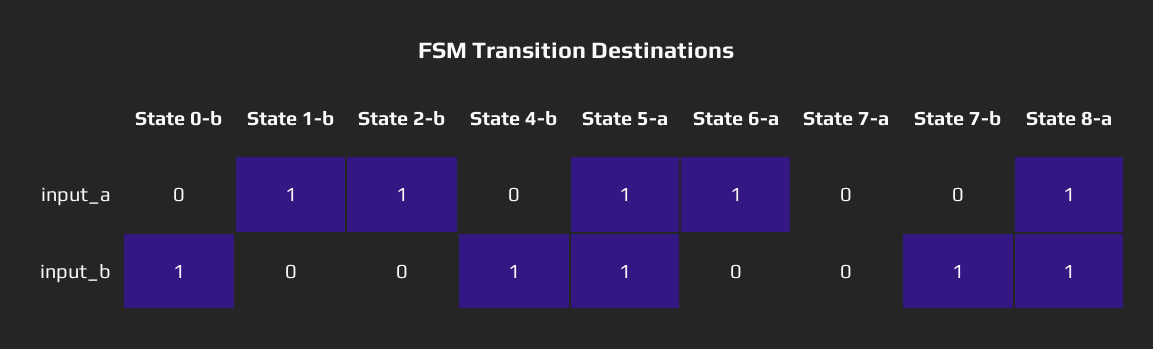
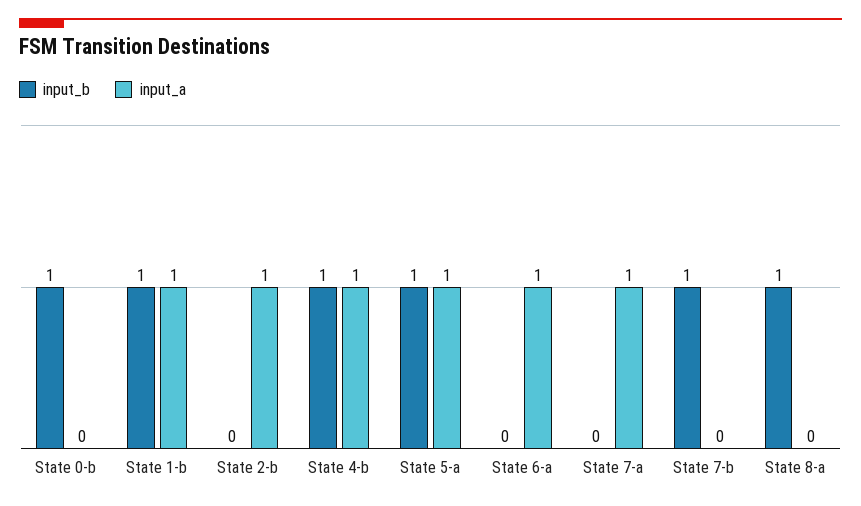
  {
    "input_a": {
      "State 0-b": 0,
      "State 1-b": 1,
      "State 2-b": 1,
-     "State 4-b": 0,
+     "State 4-b": 1,
      "State 5-a": 1,
      "State 6-a": 1,
-     "State 7-a": 0,
+     "State 7-a": 1,
      "State 7-b": 0,
-     "State 8-a": 1
+     "State 8-a": 0
    },
    "input_b": {
      "State 0-b": 1,
-     "State 1-b": 0,
+     "State 1-b": 1,
      "State 2-b": 0,
      "State 4-b": 1,
      "State 5-a": 1,
      "State 6-a": 0,
      "State 7-a": 0,
      "State 7-b": 1,
      "State 8-a": 1
    }
  }

